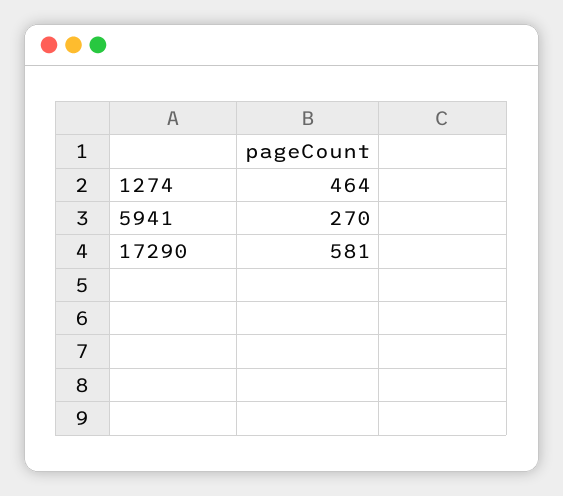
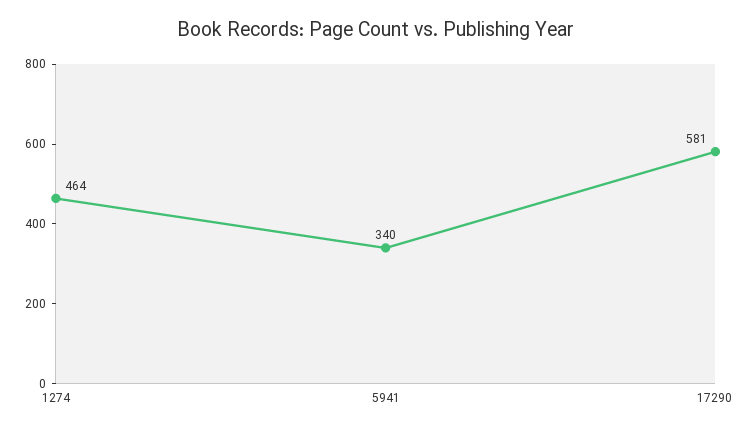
  {
    "1274": 464,
-   "5941": 270,
+   "5941": 340,
    "17290": 581
  }

